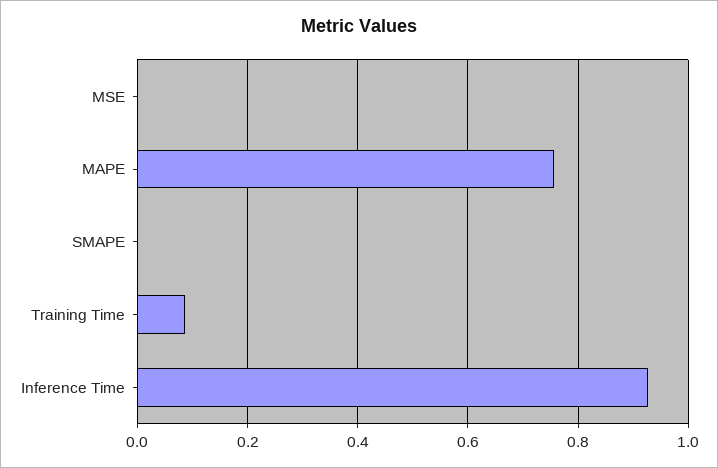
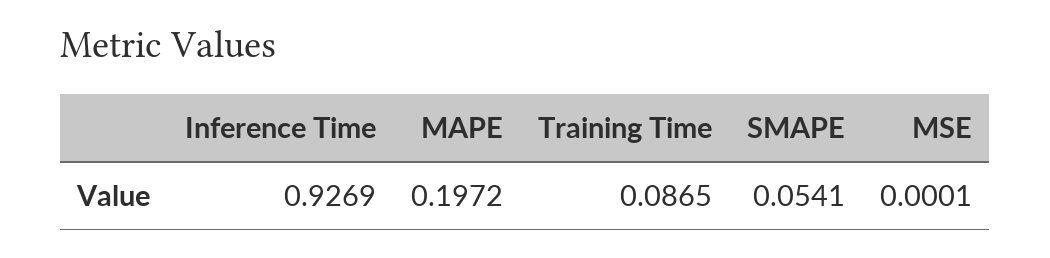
  {
    "MSE": 0.0001,
-   "MAPE": 0.76,
+   "MAPE": 0.1972,
-   "SMAPE": 0,
+   "SMAPE": 0.0541,
    "Training Time": 0.0865,
    "Inference Time": 0.9269
  }

